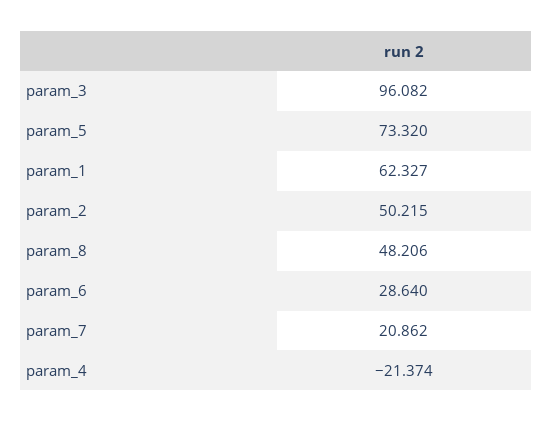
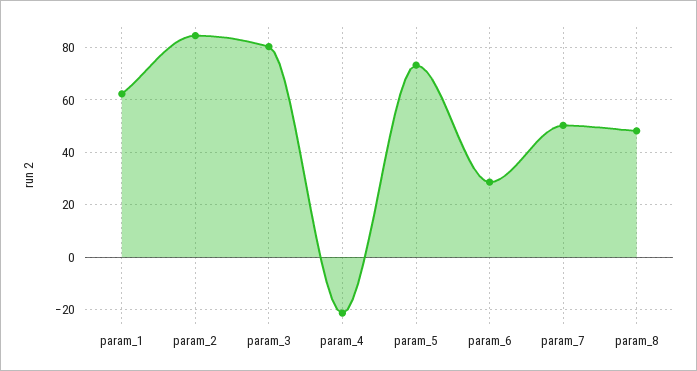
  {
-   "param_3": 96.082,
+   "param_3": 80,
    "param_5": 73.32,
    "param_1": 62.327,
-   "param_2": 50.215,
+   "param_2": 85,
    "param_8": 48.206,
    "param_6": 28.64,
-   "param_7": 20.862,
+   "param_7": 50,
    "param_4": -21.374
  }

